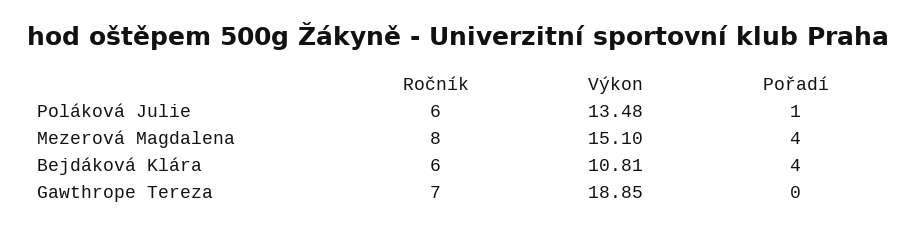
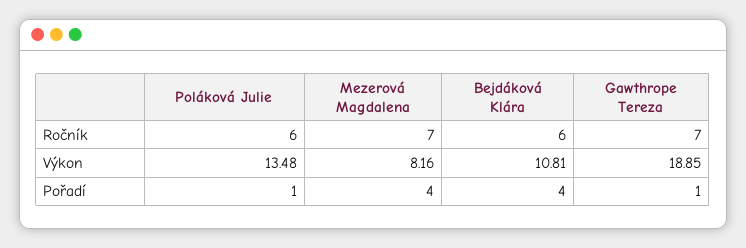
  {
    "Ročník": {
      "Poláková Julie": 6,
-     "Mezerová Magdalena": 8,
+     "Mezerová Magdalena": 7,
      "Bejdáková Klára": 6,
      "Gawthrope Tereza": 7
    },
    "Výkon": {
      "Poláková Julie": 13.48,
-     "Mezerová Magdalena": 15.1,
+     "Mezerová Magdalena": 8.16,
      "Bejdáková Klára": 10.81,
      "Gawthrope Tereza": 18.85
    },
    "Pořadí": {
      "Poláková Julie": 1,
      "Mezerová Magdalena": 4,
      "Bejdáková Klára": 4,
-     "Gawthrope Tereza": 0
+     "Gawthrope Tereza": 1
    }
  }

